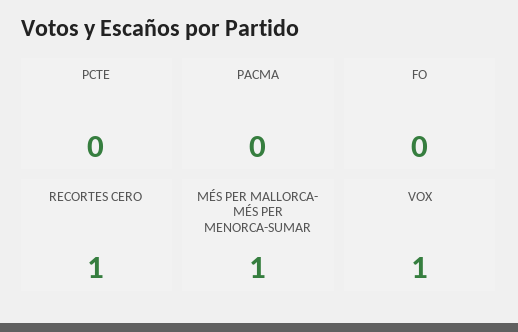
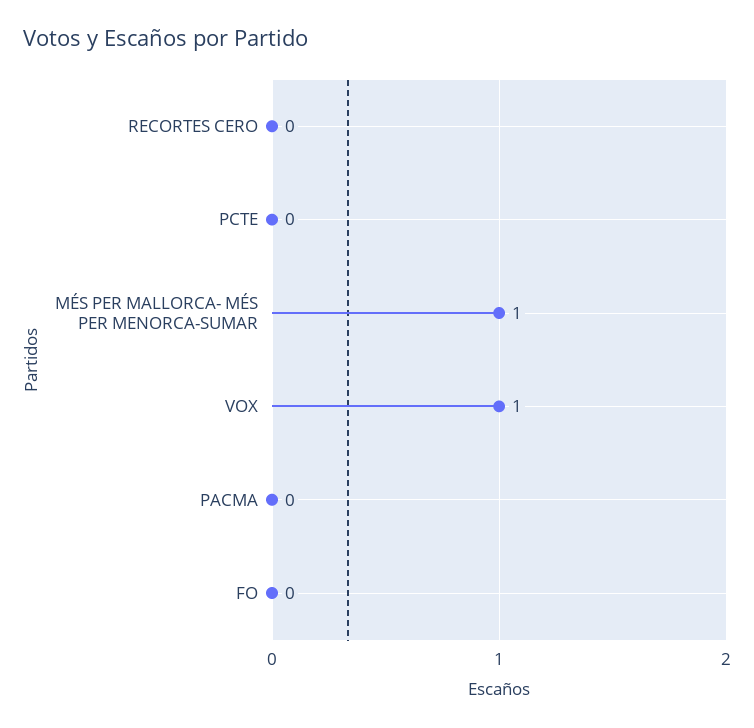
  {
    "PCTE": 0,
    "PACMA": 0,
    "FO": 0,
-   "RECORTES CERO": 1,
+   "RECORTES CERO": 0,
    "MÉS PER MALLORCA- MÉS PER MENORCA-SUMAR": 1,
    "VOX": 1
  }

